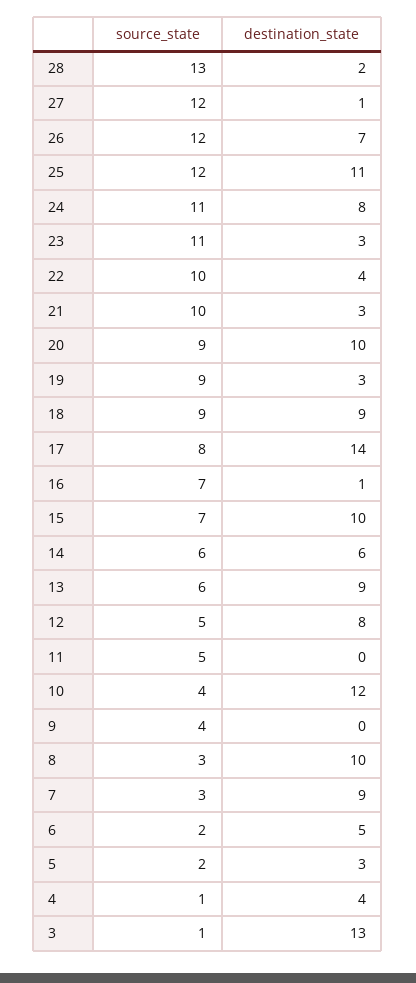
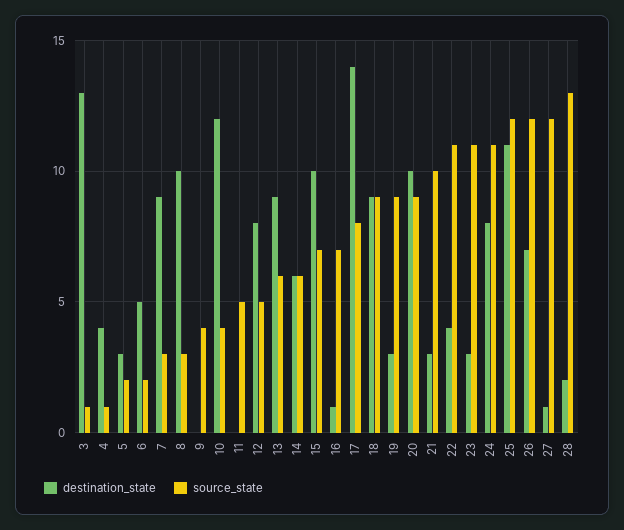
  {
    "source_state": {
      "28": 13,
      "27": 12,
      "26": 12,
      "25": 12,
      "24": 11,
      "23": 11,
-     "22": 10,
+     "22": 11,
      "21": 10,
      "20": 9,
      "19": 9,
      "18": 9,
      "17": 8,
      "16": 7,
      "15": 7,
      "14": 6,
      "13": 6,
      "12": 5,
      "11": 5,
      "10": 4,
      "9": 4,
      "8": 3,
      "7": 3,
      "6": 2,
      "5": 2,
      "4": 1,
      "3": 1
    },
    "destination_state": {
      "28": 2,
      "27": 1,
      "26": 7,
      "25": 11,
      "24": 8,
      "23": 3,
      "22": 4,
      "21": 3,
      "20": 10,
      "19": 3,
      "18": 9,
      "17": 14,
      "16": 1,
      "15": 10,
      "14": 6,
      "13": 9,
      "12": 8,
      "11": 0,
      "10": 12,
      "9": 0,
      "8": 10,
      "7": 9,
      "6": 5,
      "5": 3,
      "4": 4,
      "3": 13
    }
  }

